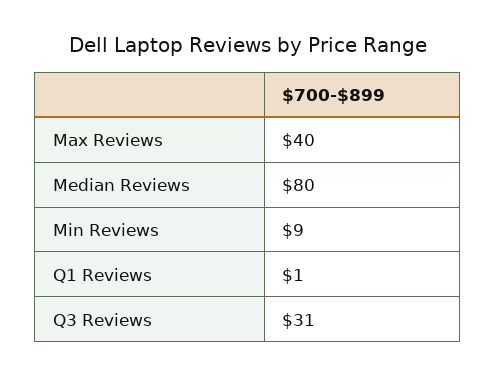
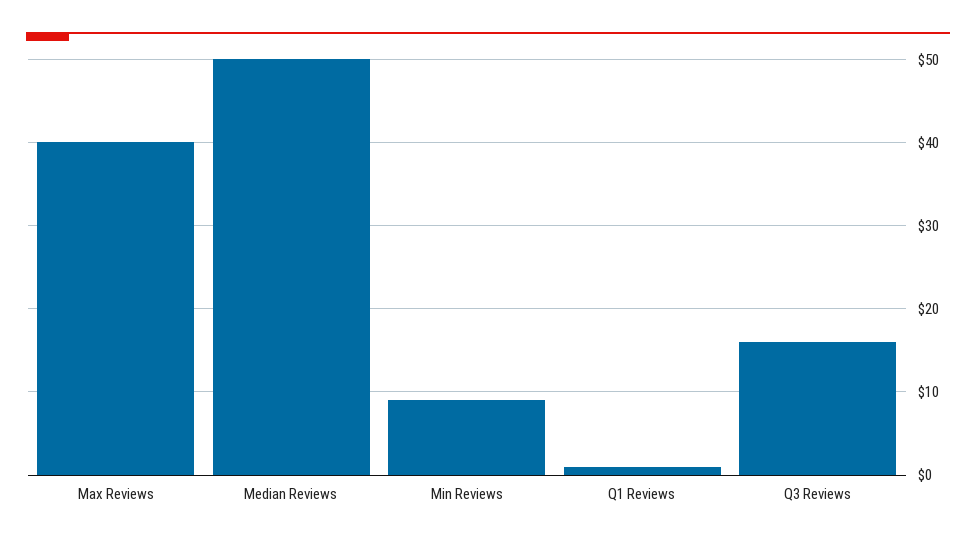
  {
    "Max Reviews": 40,
-   "Median Reviews": 80,
+   "Median Reviews": 50,
    "Min Reviews": 9,
    "Q1 Reviews": 1,
-   "Q3 Reviews": 31
+   "Q3 Reviews": 16
  }

